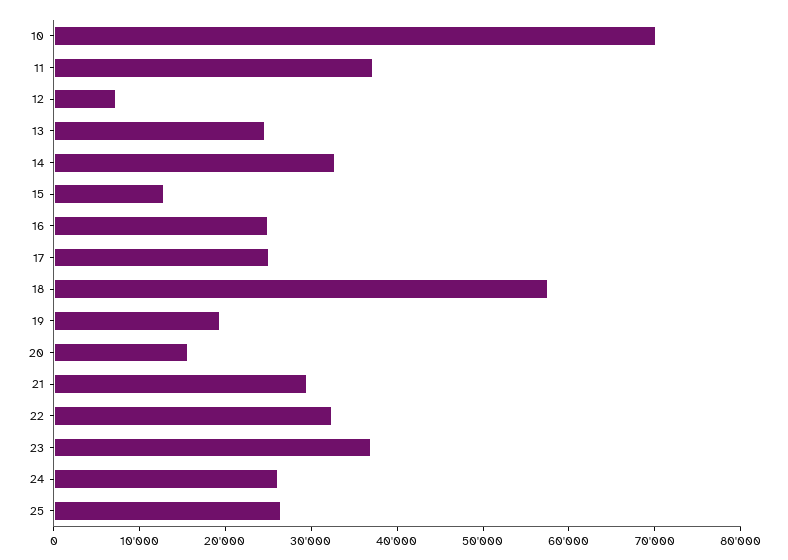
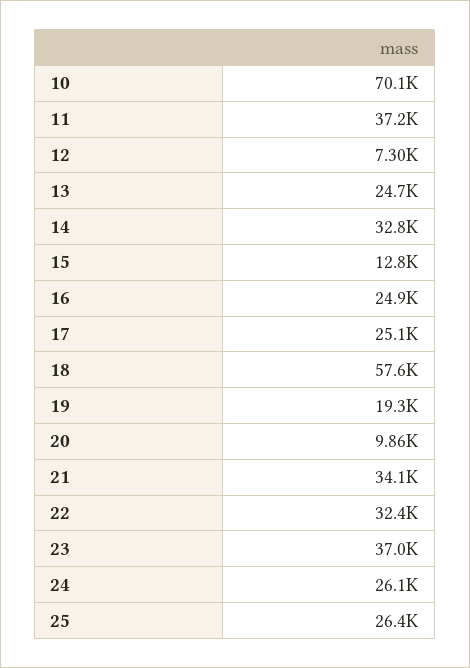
  {
    "10": 70100,
    "11": 37200,
    "12": 7300,
    "13": 24700,
    "14": 32800,
    "15": 12800,
    "16": 24900,
    "17": 25100,
    "18": 57600,
    "19": 19300,
-   "20": 16000,
+   "20": 9860,
-   "21": 30000,
+   "21": 34100,
    "22": 32400,
    "23": 37000,
    "24": 26100,
    "25": 26400
  }

